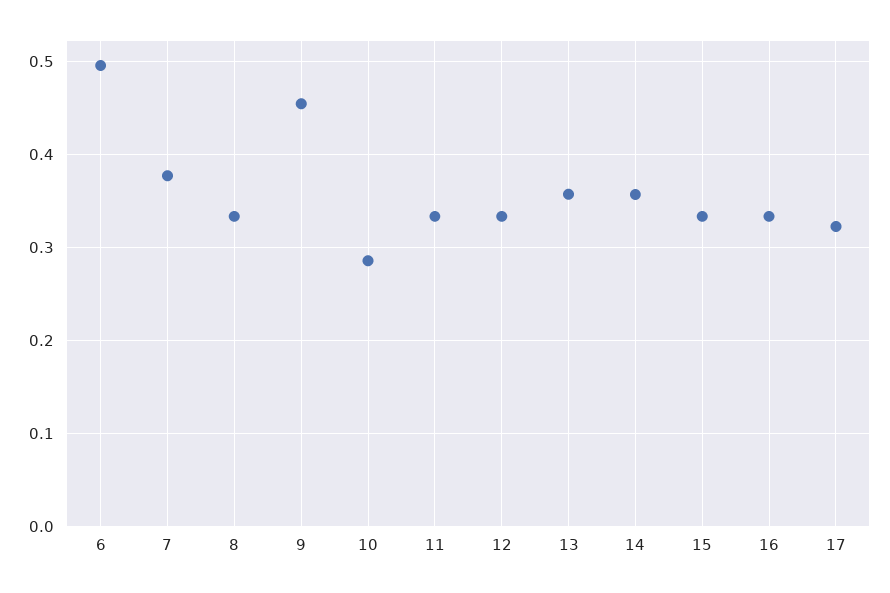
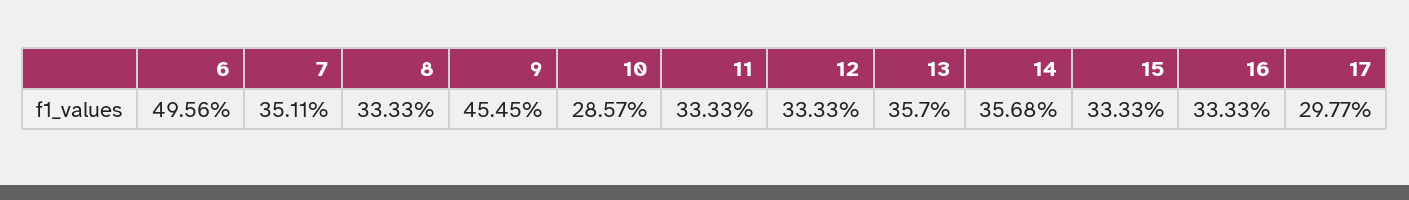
  {
    "6": 0.4956,
-   "7": 0.38,
+   "7": 0.3511,
    "8": 0.3333,
    "9": 0.4545,
    "10": 0.2857,
    "11": 0.3333,
    "12": 0.3333,
    "13": 0.357,
    "14": 0.3568,
    "15": 0.3333,
    "16": 0.3333,
-   "17": 0.32
+   "17": 0.2977
  }

